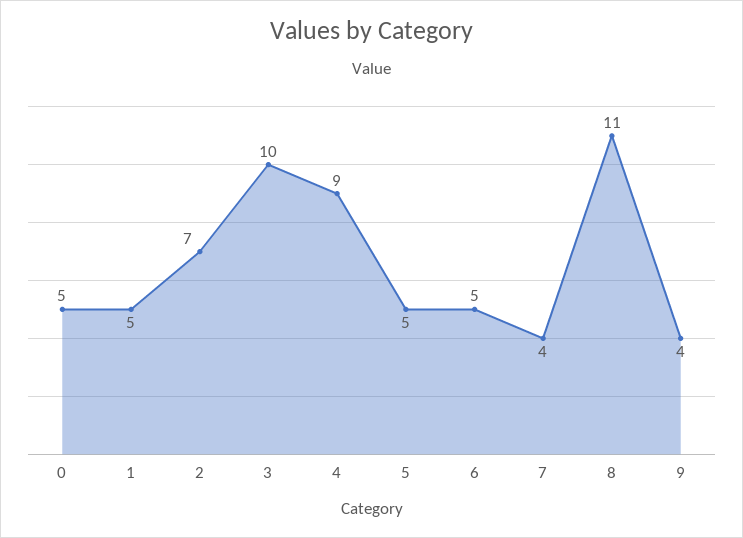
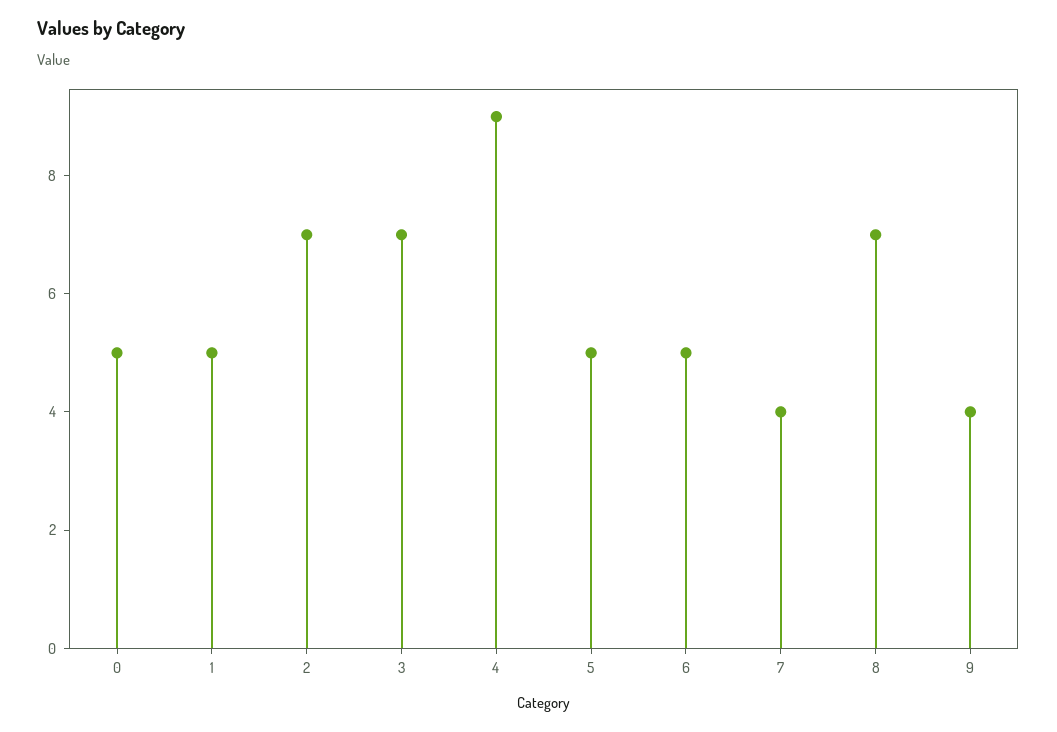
  {
    "0": 5,
    "1": 5,
    "2": 7,
-   "3": 10,
+   "3": 7,
    "4": 9,
    "5": 5,
    "6": 5,
    "7": 4,
-   "8": 11,
+   "8": 7,
    "9": 4
  }

